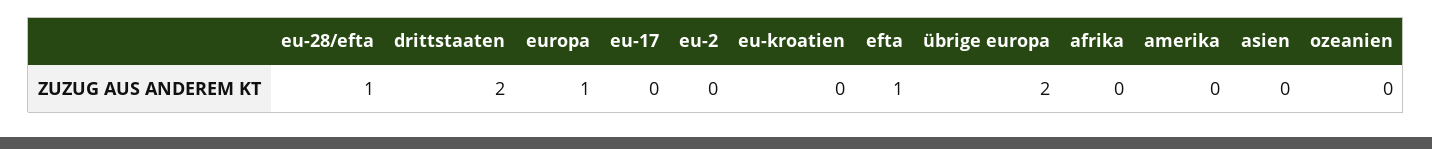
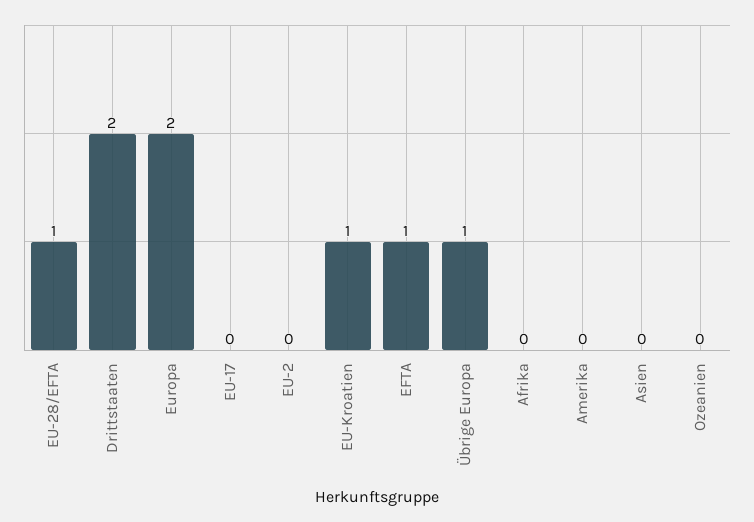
  {
    "eu-28/efta": 1,
    "drittstaaten": 2,
-   "europa": 1,
+   "europa": 2,
    "eu-17": 0,
    "eu-2": 0,
-   "eu-kroatien": 0,
+   "eu-kroatien": 1,
    "efta": 1,
-   "übrige europa": 2,
+   "übrige europa": 1,
    "afrika": 0,
    "amerika": 0,
    "asien": 0,
    "ozeanien": 0
  }

